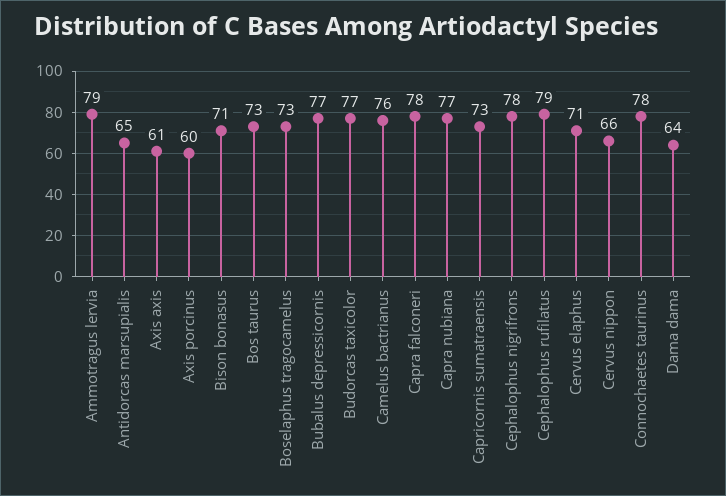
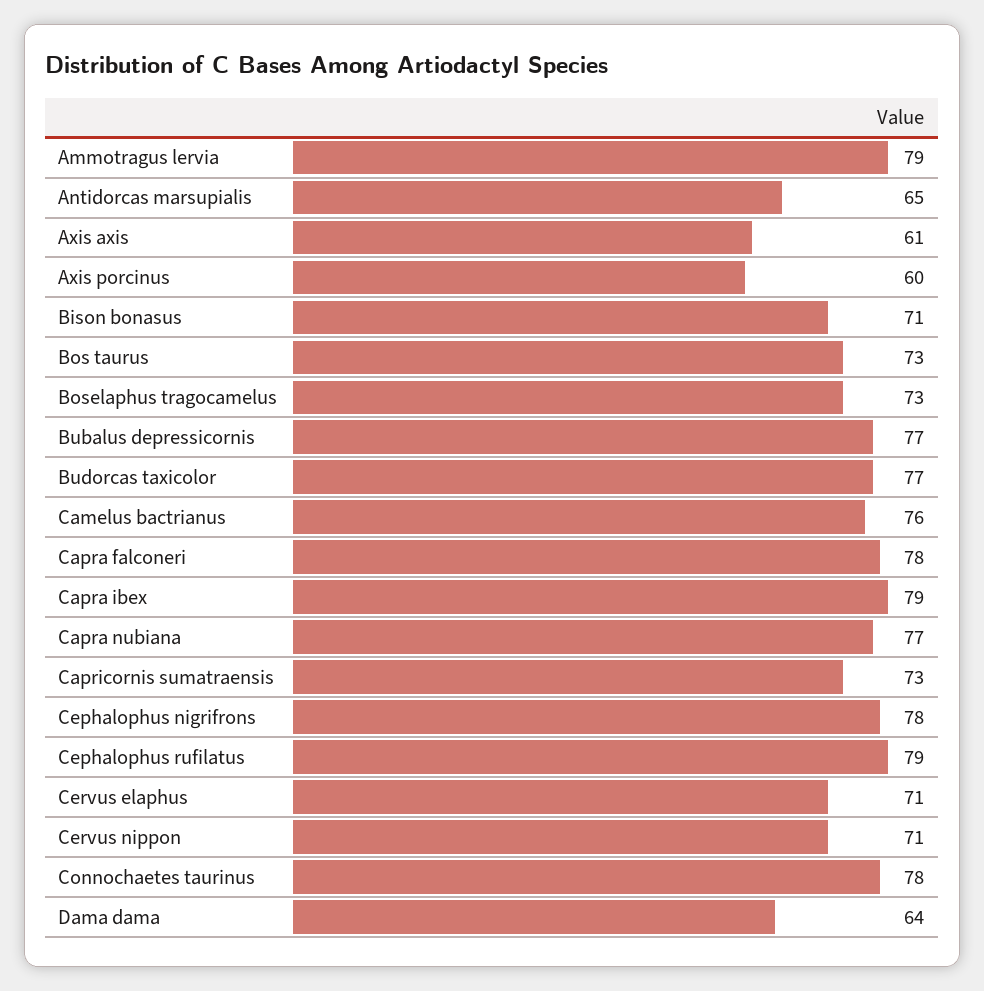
  {
    "Ammotragus lervia": 79,
    "Antidorcas marsupialis": 65,
    "Axis axis": 61,
    "Axis porcinus": 60,
    "Bison bonasus": 71,
    "Bos taurus": 73,
    "Boselaphus tragocamelus": 73,
    "Bubalus depressicornis": 77,
    "Budorcas taxicolor": 77,
    "Camelus bactrianus": 76,
    "Capra falconeri": 78,
    "Capra nubiana": 77,
    "Capricornis sumatraensis": 73,
    "Cephalophus nigrifrons": 78,
    "Cephalophus rufilatus": 79,
    "Cervus elaphus": 71,
-   "Cervus nippon": 66,
+   "Cervus nippon": 71,
    "Connochaetes taurinus": 78,
-   "Dama dama": 64
+   "Dama dama": 64,
+   "Capra ibex": 79
  }

